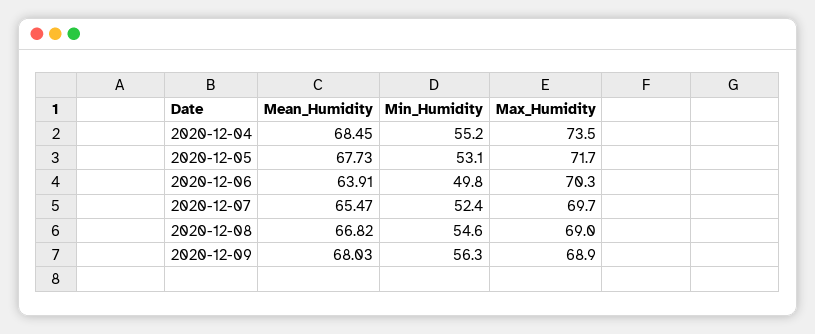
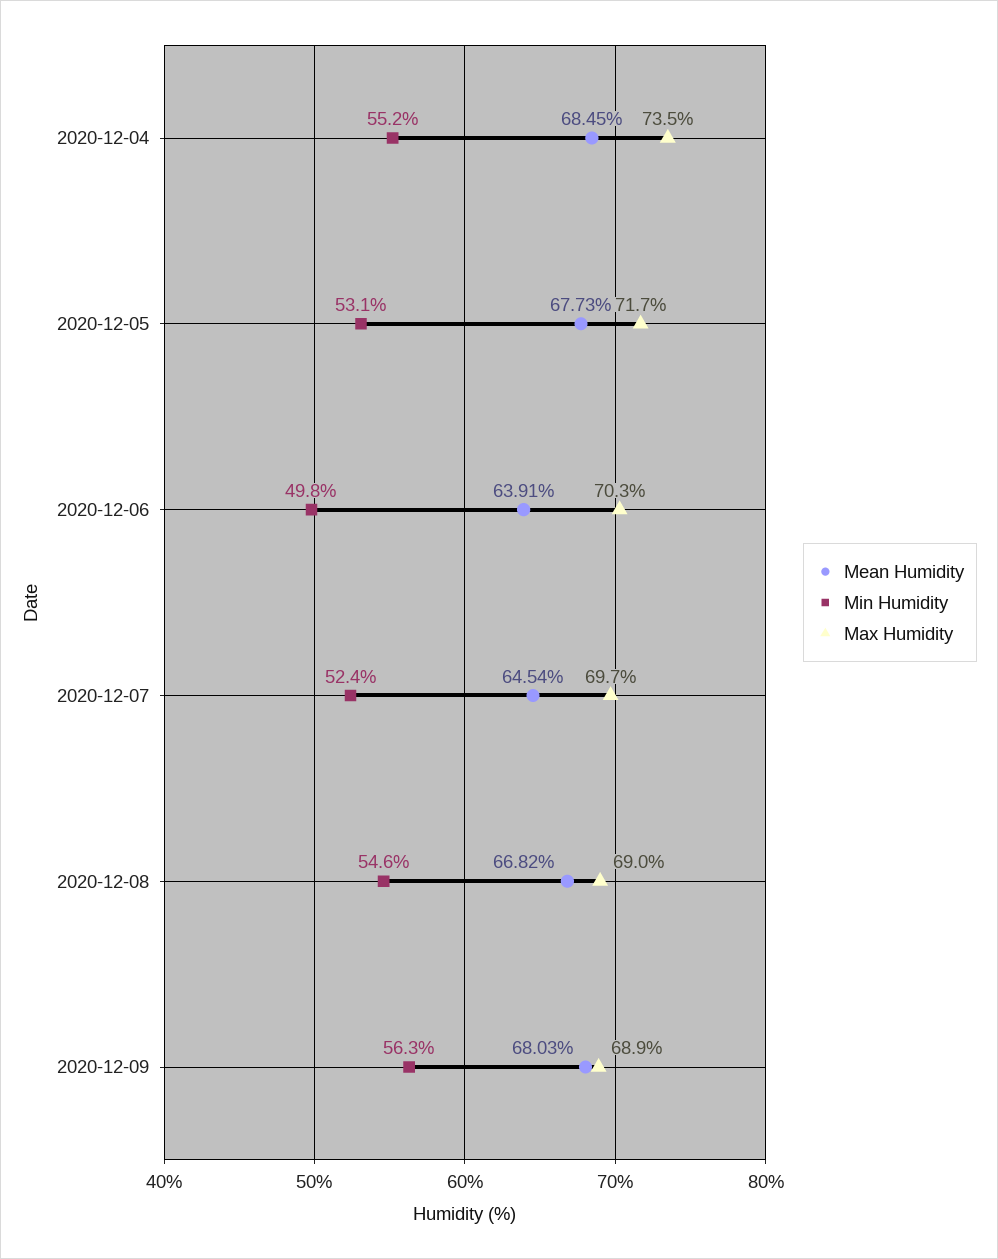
  {
    "Mean_Humidity": {
      "2020-12-04": 68.45,
      "2020-12-05": 67.73,
      "2020-12-06": 63.91,
-     "2020-12-07": 65.47,
+     "2020-12-07": 64.54,
      "2020-12-08": 66.82,
      "2020-12-09": 68.03
    },
    "Min_Humidity": {
      "2020-12-04": 55.2,
      "2020-12-05": 53.1,
      "2020-12-06": 49.8,
      "2020-12-07": 52.4,
      "2020-12-08": 54.6,
      "2020-12-09": 56.3
    },
    "Max_Humidity": {
      "2020-12-04": 73.5,
      "2020-12-05": 71.7,
      "2020-12-06": 70.3,
      "2020-12-07": 69.7,
      "2020-12-08": 69,
      "2020-12-09": 68.9
    }
  }

